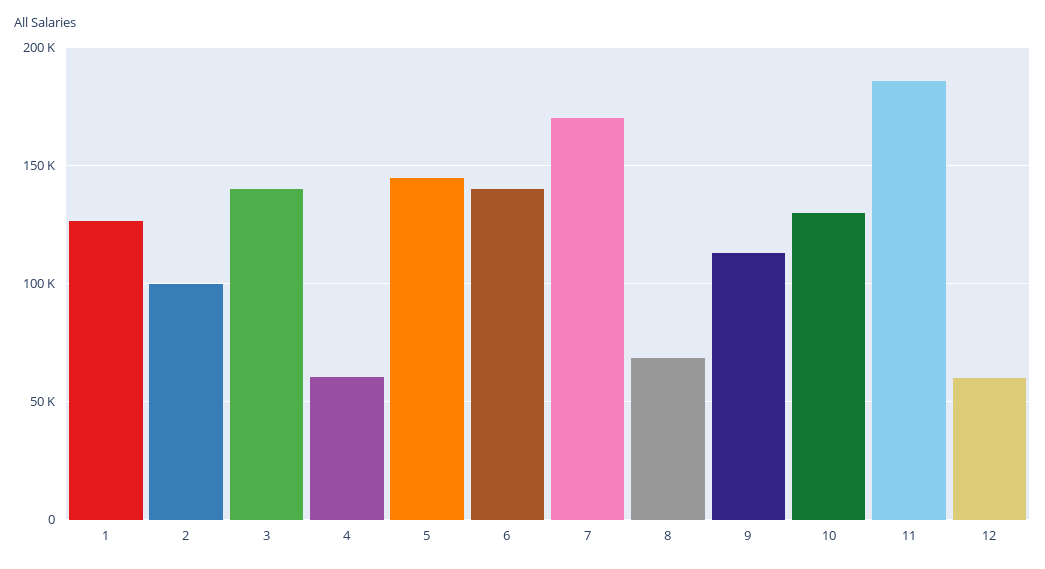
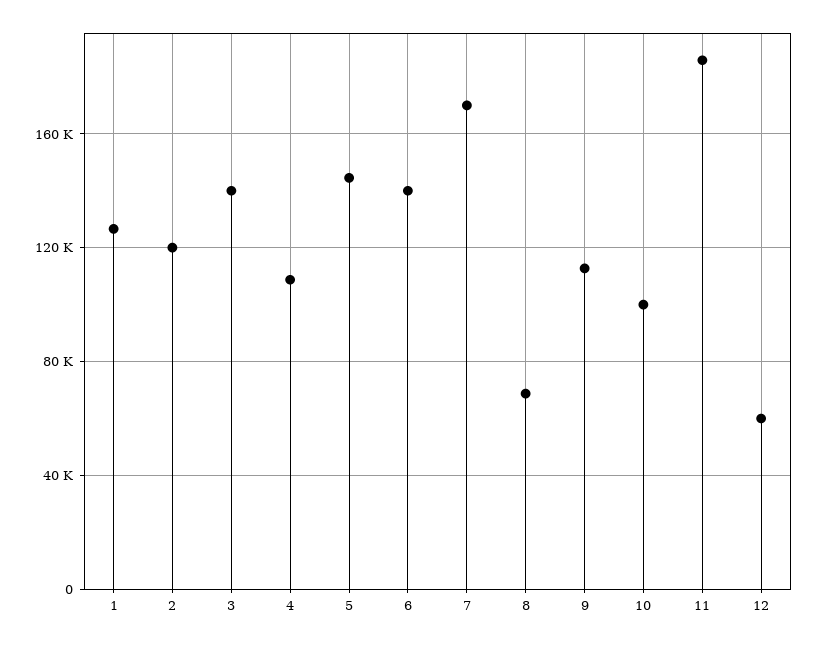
  {
    "1": 125000,
-   "2": 100000,
+   "2": 120000,
    "3": 140000,
-   "4": 60000,
+   "4": 110000,
    "5": 145000,
    "6": 140000,
    "7": 170000,
    "8": 70000,
    "9": 115000,
-   "10": 130000,
+   "10": 100000,
    "11": 185000,
    "12": 60000
  }

